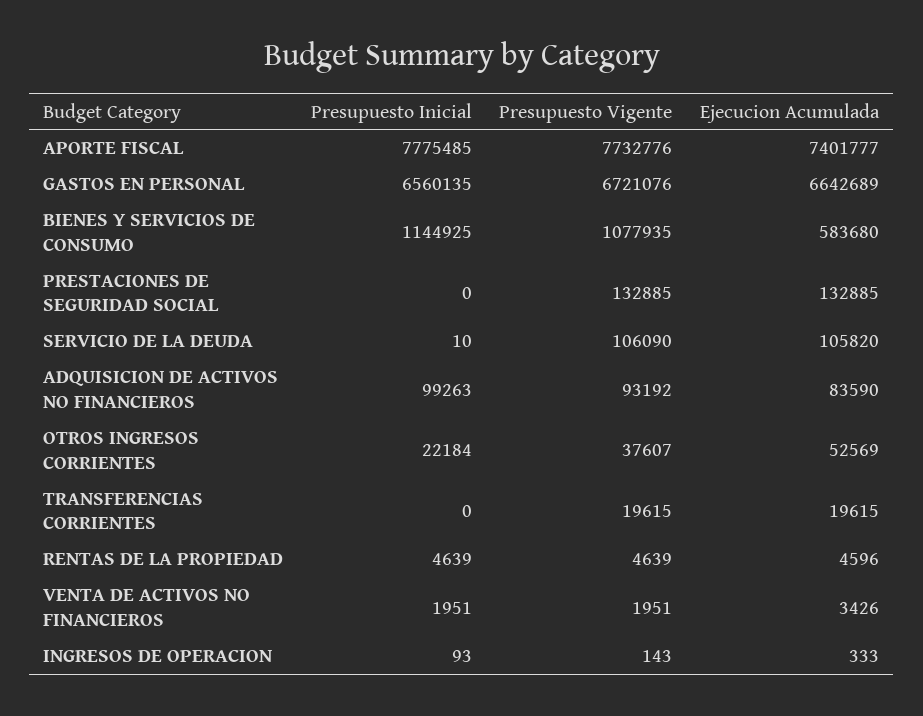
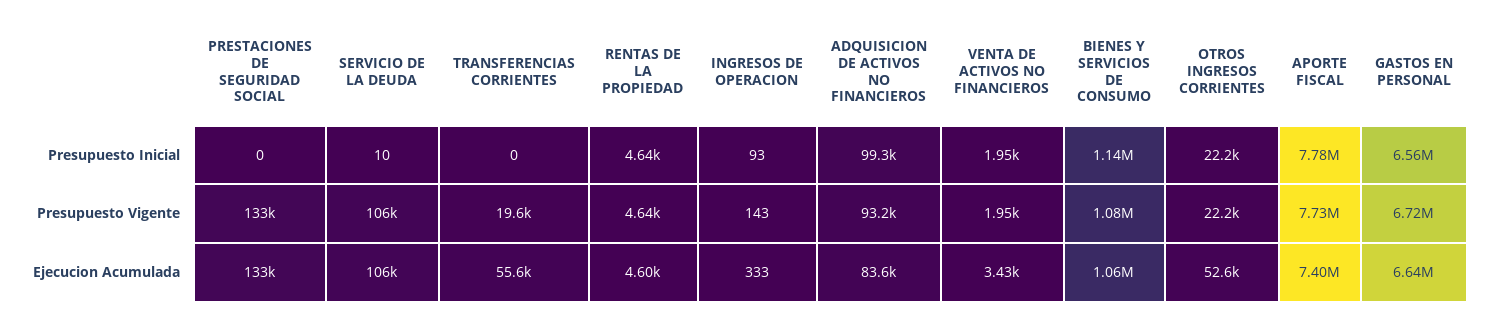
  {
    "Presupuesto Inicial": {
      "APORTE FISCAL": 7775485,
      "GASTOS EN PERSONAL": 6560135,
      "BIENES Y SERVICIOS DE CONSUMO": 1144925,
      "PRESTACIONES DE SEGURIDAD SOCIAL": 0,
      "SERVICIO DE LA DEUDA": 10,
      "ADQUISICION DE ACTIVOS NO FINANCIEROS": 99263,
      "OTROS INGRESOS CORRIENTES": 22184,
      "TRANSFERENCIAS CORRIENTES": 0,
      "RENTAS DE LA PROPIEDAD": 4639,
      "VENTA DE ACTIVOS NO FINANCIEROS": 1951,
      "INGRESOS DE OPERACION": 93
    },
    "Presupuesto Vigente": {
      "APORTE FISCAL": 7732776,
      "GASTOS EN PERSONAL": 6721076,
      "BIENES Y SERVICIOS DE CONSUMO": 1077935,
      "PRESTACIONES DE SEGURIDAD SOCIAL": 132885,
      "SERVICIO DE LA DEUDA": 106090,
      "ADQUISICION DE ACTIVOS NO FINANCIEROS": 93192,
-     "OTROS INGRESOS CORRIENTES": 37607,
+     "OTROS INGRESOS CORRIENTES": 22200,
      "TRANSFERENCIAS CORRIENTES": 19615,
      "RENTAS DE LA PROPIEDAD": 4639,
      "VENTA DE ACTIVOS NO FINANCIEROS": 1951,
      "INGRESOS DE OPERACION": 143
    },
    "Ejecucion Acumulada": {
      "APORTE FISCAL": 7401777,
      "GASTOS EN PERSONAL": 6642689,
-     "BIENES Y SERVICIOS DE CONSUMO": 583680,
+     "BIENES Y SERVICIOS DE CONSUMO": 1060000,
      "PRESTACIONES DE SEGURIDAD SOCIAL": 132885,
      "SERVICIO DE LA DEUDA": 105820,
      "ADQUISICION DE ACTIVOS NO FINANCIEROS": 83590,
      "OTROS INGRESOS CORRIENTES": 52569,
-     "TRANSFERENCIAS CORRIENTES": 19615,
+     "TRANSFERENCIAS CORRIENTES": 55600,
      "RENTAS DE LA PROPIEDAD": 4596,
      "VENTA DE ACTIVOS NO FINANCIEROS": 3426,
      "INGRESOS DE OPERACION": 333
    }
  }

